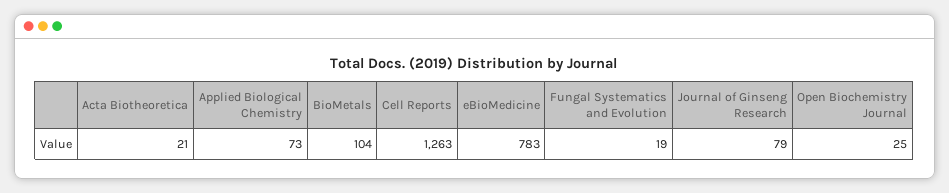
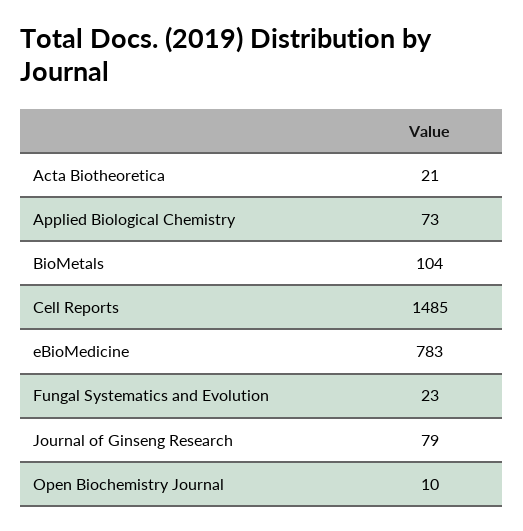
  {
    "Acta Biotheoretica": 21,
    "Applied Biological Chemistry": 73,
    "BioMetals": 104,
-   "Cell Reports": 1263,
+   "Cell Reports": 1485,
    "eBioMedicine": 783,
-   "Fungal Systematics and Evolution": 19,
+   "Fungal Systematics and Evolution": 23,
    "Journal of Ginseng Research": 79,
-   "Open Biochemistry Journal": 25
+   "Open Biochemistry Journal": 10
  }

